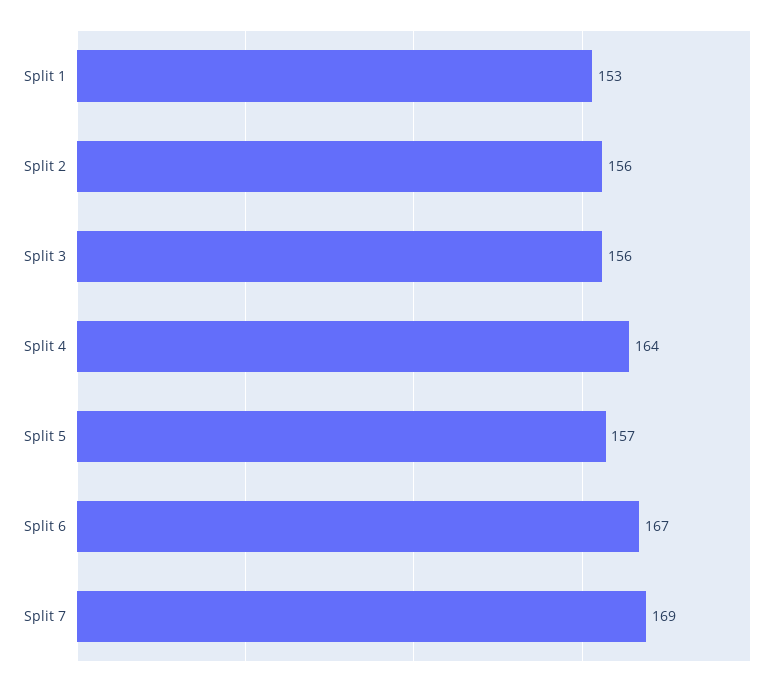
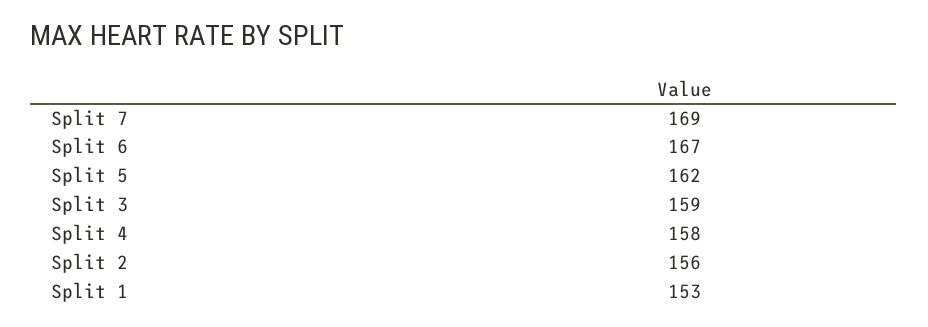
  {
    "Split 1": 153,
    "Split 2": 156,
-   "Split 3": 156,
+   "Split 3": 159,
-   "Split 4": 164,
+   "Split 4": 158,
-   "Split 5": 157,
+   "Split 5": 162,
    "Split 6": 167,
    "Split 7": 169
  }

